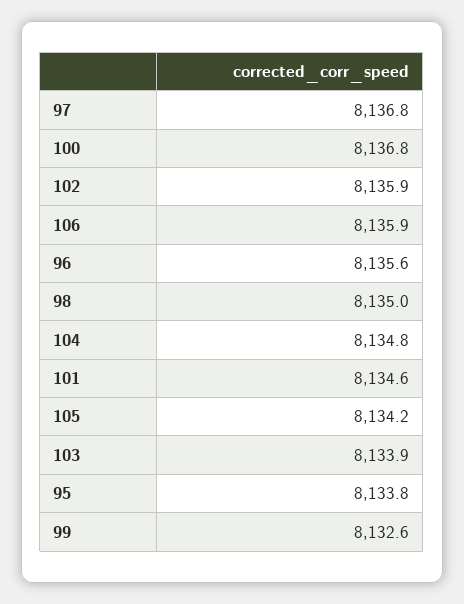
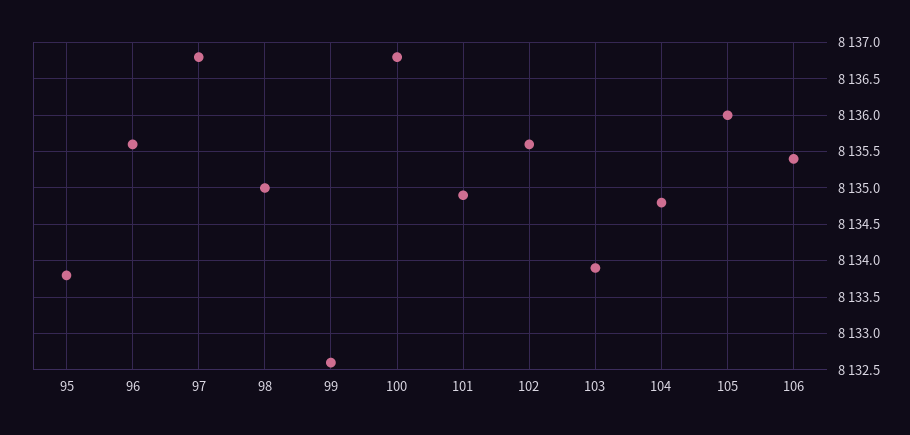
  {
    "97": 8136.8,
    "100": 8136.8,
-   "102": 8135.9,
+   "102": 8135.6,
-   "106": 8135.9,
+   "106": 8135.4,
    "96": 8135.6,
    "98": 8135,
    "104": 8134.8,
-   "101": 8134.6,
+   "101": 8134.9,
-   "105": 8134.2,
+   "105": 8136,
    "103": 8133.9,
    "95": 8133.8,
    "99": 8132.6
  }

